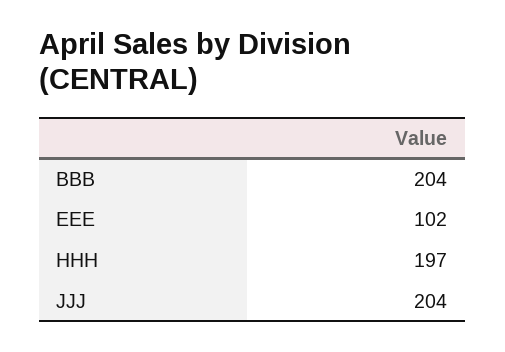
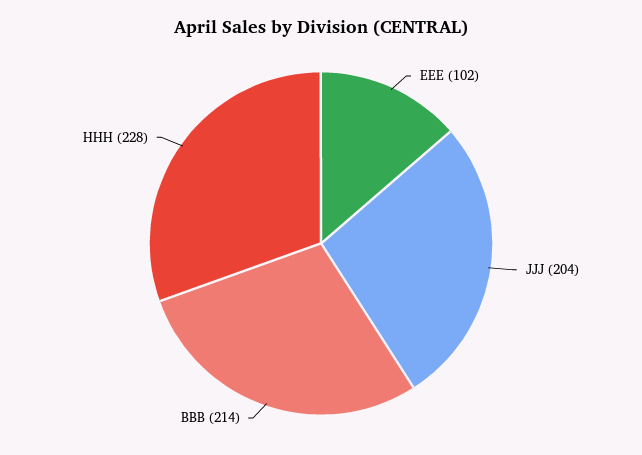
  {
-   "BBB": 204,
+   "BBB": 214,
    "EEE": 102,
-   "HHH": 197,
+   "HHH": 228,
    "JJJ": 204
  }

